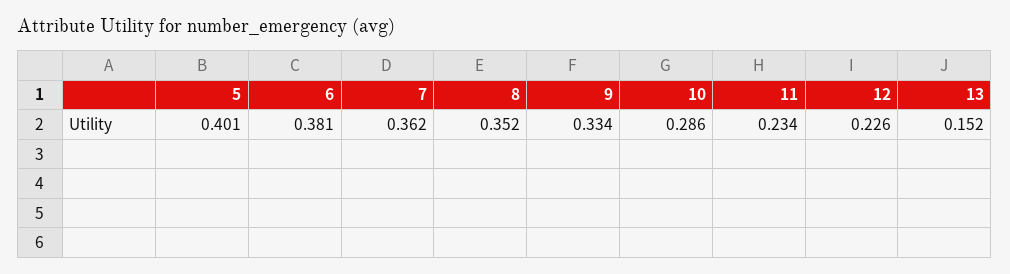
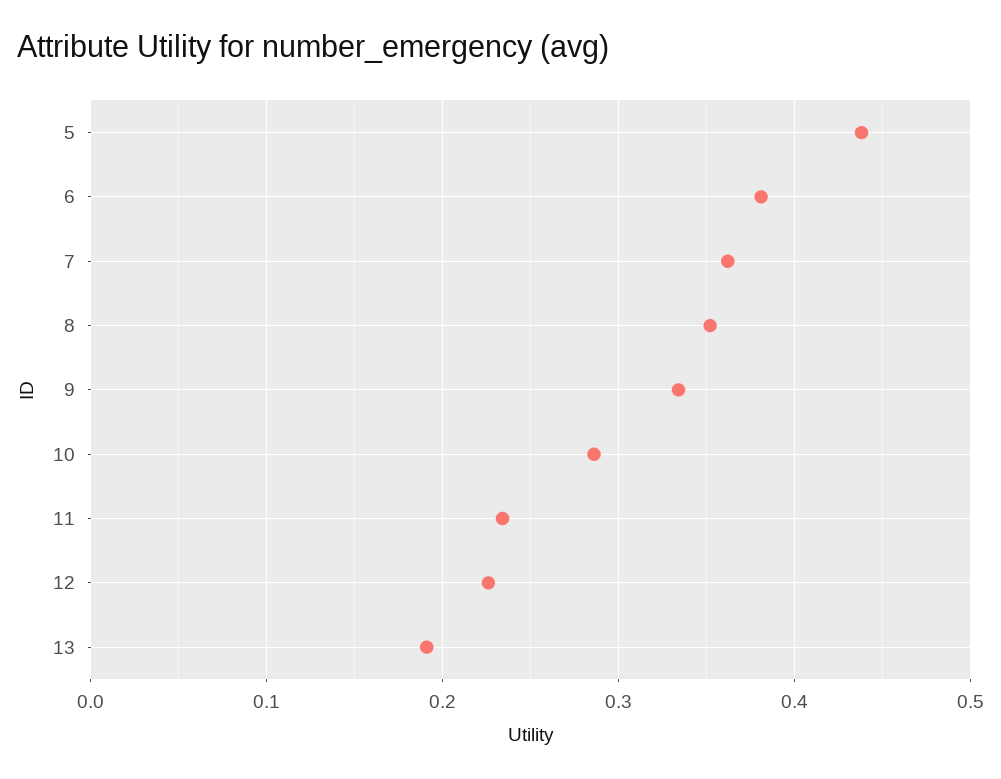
  {
-   "5": 0.401,
+   "5": 0.44,
    "6": 0.381,
    "7": 0.362,
    "8": 0.352,
    "9": 0.334,
    "10": 0.286,
    "11": 0.234,
    "12": 0.226,
-   "13": 0.152
+   "13": 0.19
  }

